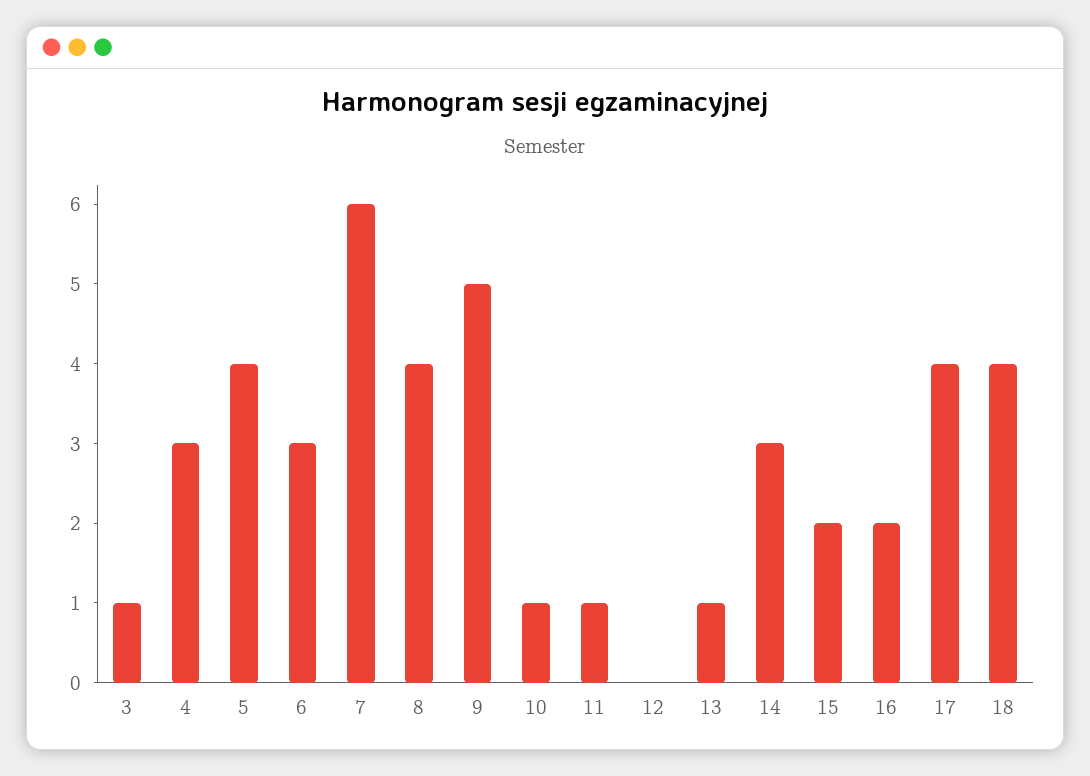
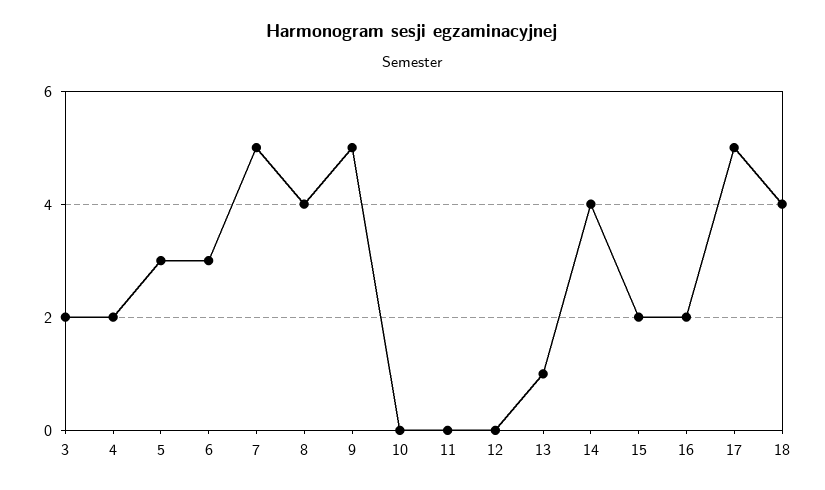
  {
-   "3": 1,
+   "3": 2,
-   "4": 3,
+   "4": 2,
-   "5": 4,
+   "5": 3,
    "6": 3,
-   "7": 6,
+   "7": 5,
    "8": 4,
    "9": 5,
-   "10": 1,
+   "10": 0,
-   "11": 1,
+   "11": 0,
    "12": 0,
    "13": 1,
-   "14": 3,
+   "14": 4,
    "15": 2,
    "16": 2,
-   "17": 4,
+   "17": 5,
    "18": 4
  }

